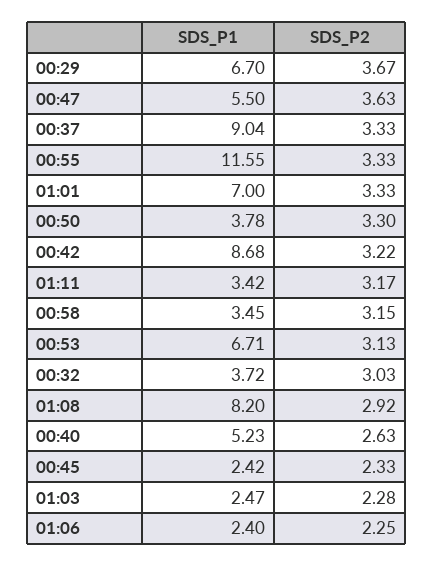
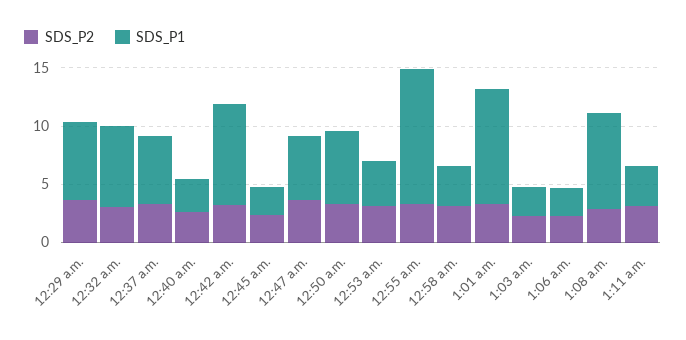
  {
    "SDS_P1": {
      "00:29": 6.7,
      "00:47": 5.5,
-     "00:37": 9.04,
+     "00:37": 6,
      "00:55": 11.55,
-     "01:01": 7,
+     "01:01": 10,
-     "00:50": 3.78,
+     "00:50": 6,
      "00:42": 8.68,
      "01:11": 3.42,
      "00:58": 3.45,
-     "00:53": 6.71,
+     "00:53": 4,
-     "00:32": 3.72,
+     "00:32": 7,
      "01:08": 8.2,
-     "00:40": 5.23,
+     "00:40": 3,
      "00:45": 2.42,
      "01:03": 2.47,
      "01:06": 2.4
    },
    "SDS_P2": {
      "00:29": 3.67,
      "00:47": 3.63,
      "00:37": 3.33,
      "00:55": 3.33,
      "01:01": 3.33,
      "00:50": 3.3,
      "00:42": 3.22,
      "01:11": 3.17,
      "00:58": 3.15,
      "00:53": 3.13,
      "00:32": 3.03,
      "01:08": 2.92,
      "00:40": 2.63,
      "00:45": 2.33,
      "01:03": 2.28,
      "01:06": 2.25
    }
  }

